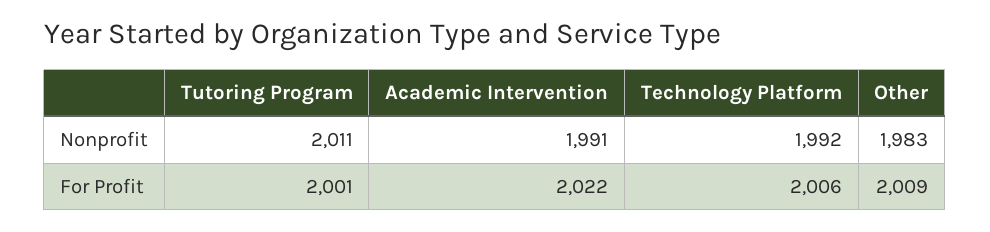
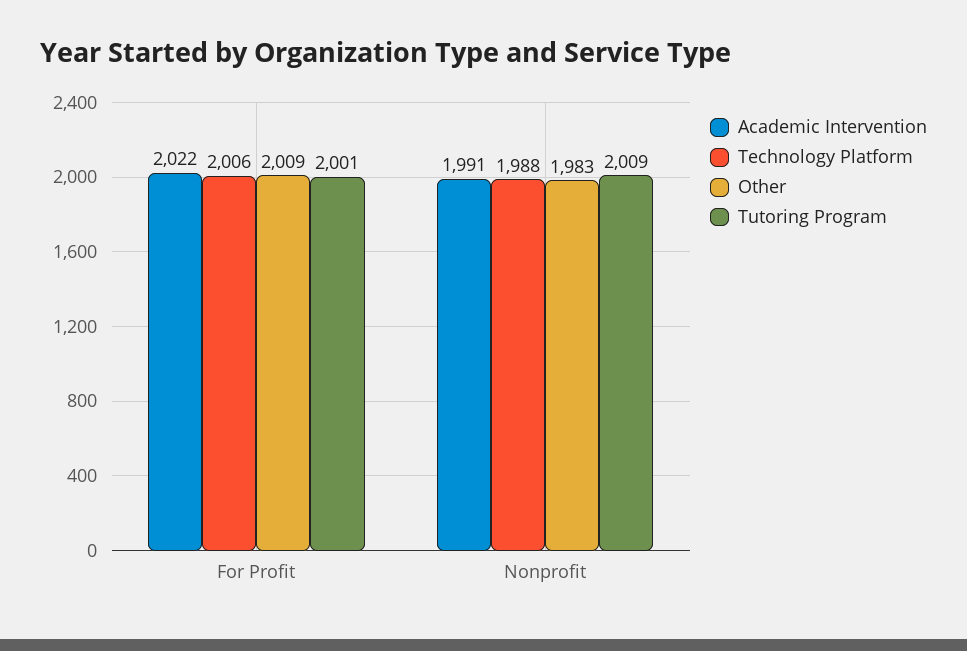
  {
    "Tutoring Program": {
-     "Nonprofit": 2011,
+     "Nonprofit": 2009,
      "For Profit": 2001
    },
    "Academic Intervention": {
      "Nonprofit": 1991,
      "For Profit": 2022
    },
    "Technology Platform": {
-     "Nonprofit": 1992,
+     "Nonprofit": 1988,
      "For Profit": 2006
    },
    "Other": {
      "Nonprofit": 1983,
      "For Profit": 2009
    }
  }

